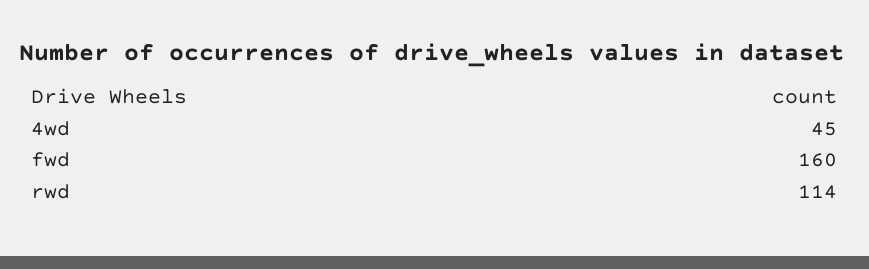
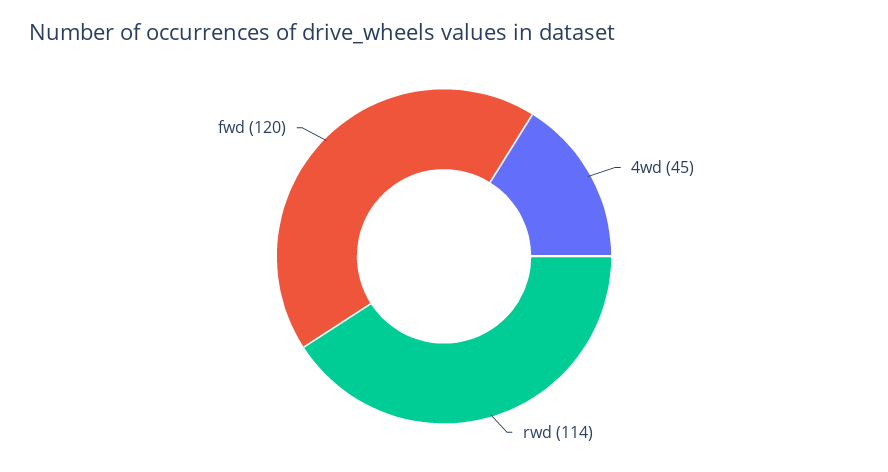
  {
    "4wd": 45,
-   "fwd": 160,
+   "fwd": 120,
    "rwd": 114
  }

